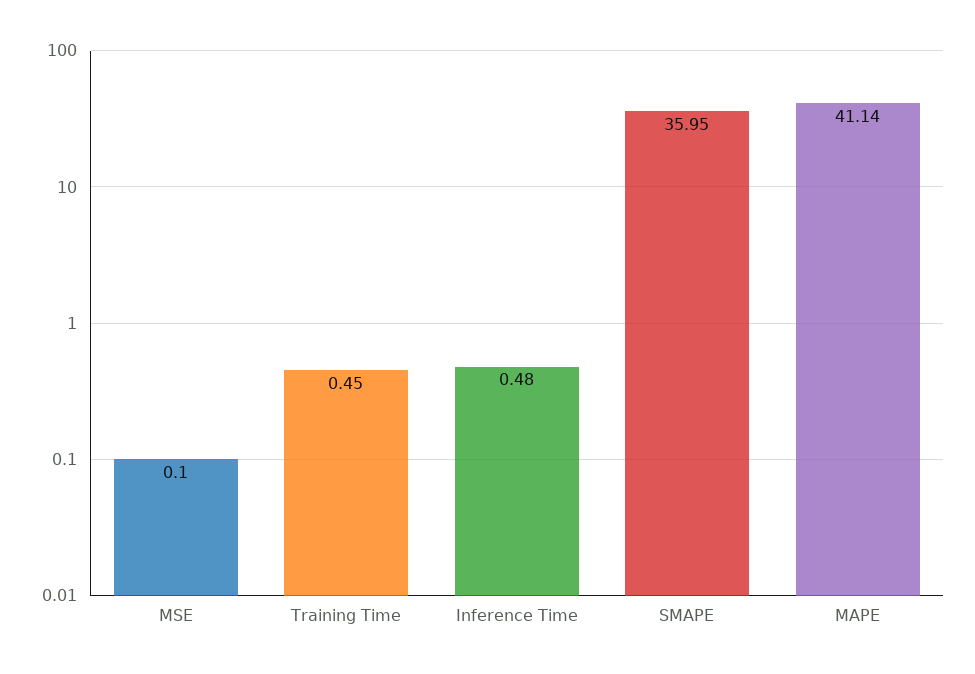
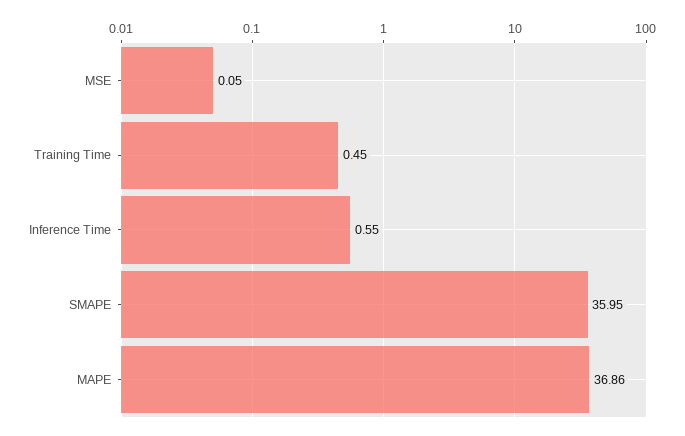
  {
-   "MSE": 0.1,
+   "MSE": 0.05,
    "Training Time": 0.45,
-   "Inference Time": 0.48,
+   "Inference Time": 0.55,
    "SMAPE": 35.95,
-   "MAPE": 41.14
+   "MAPE": 36.86
  }

